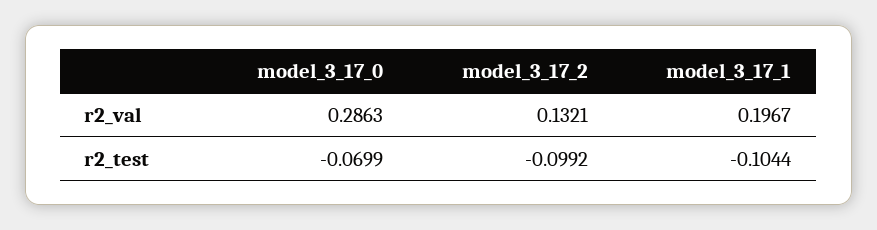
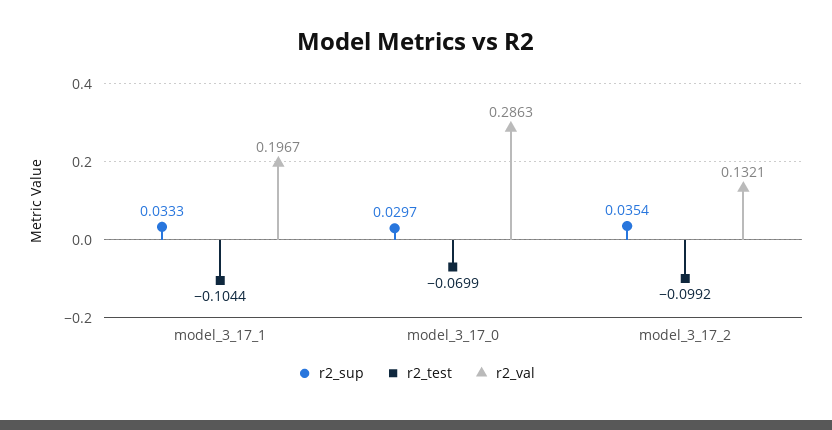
  {
    "r2_val": {
      "model_3_17_0": 0.2863,
      "model_3_17_2": 0.1321,
      "model_3_17_1": 0.1967
    },
    "r2_test": {
      "model_3_17_0": -0.0699,
      "model_3_17_2": -0.0992,
      "model_3_17_1": -0.1044
-   }
+   },
+   "r2_sup": {
+     "model_3_17_1": 0.0333,
+     "model_3_17_0": 0.0297,
+     "model_3_17_2": 0.0354
+   }
  }

